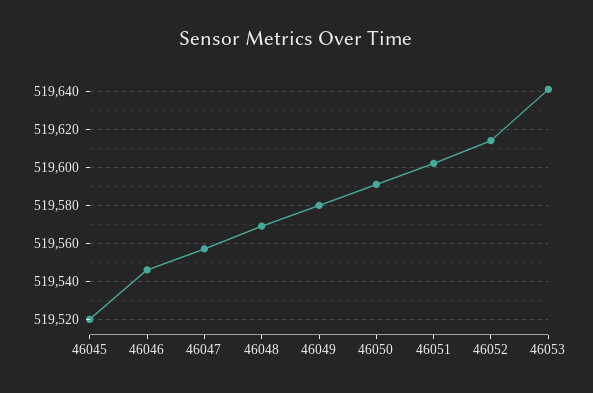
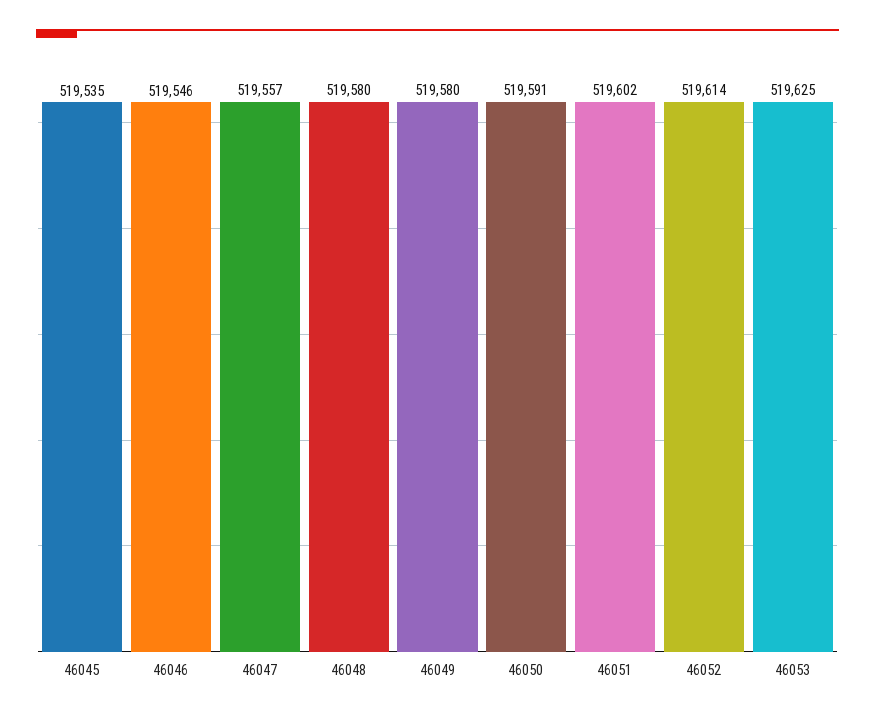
  {
-   "46045": 519520,
+   "46045": 519535,
    "46046": 519546,
    "46047": 519557,
-   "46048": 519570,
+   "46048": 519580,
    "46049": 519580,
    "46050": 519591,
    "46051": 519602,
    "46052": 519614,
-   "46053": 519640
+   "46053": 519625
  }

